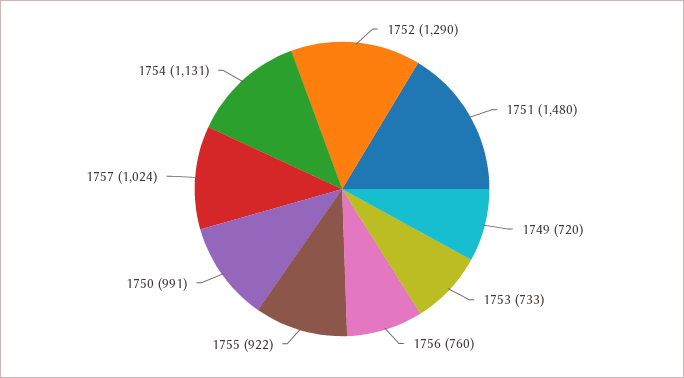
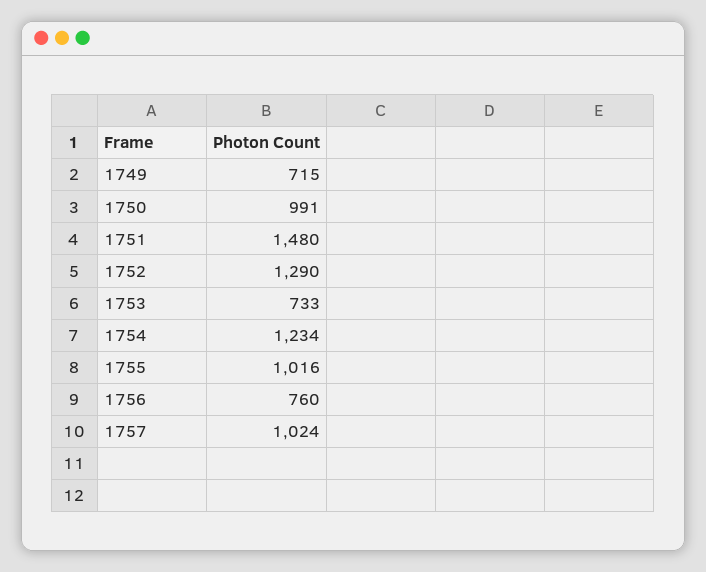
  {
    "1752": 1290,
    "1751": 1480,
-   "1749": 720,
+   "1749": 715,
    "1753": 733,
    "1756": 760,
-   "1755": 922,
+   "1755": 1016,
    "1750": 991,
    "1757": 1024,
-   "1754": 1131
+   "1754": 1234
  }

